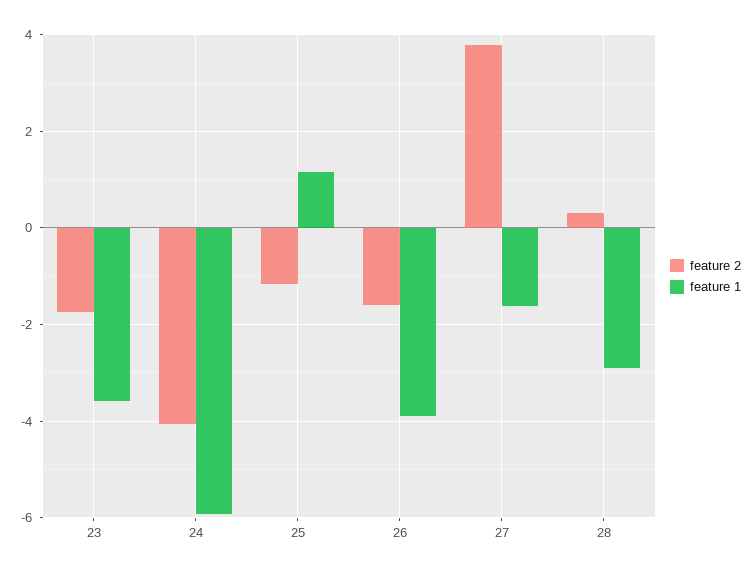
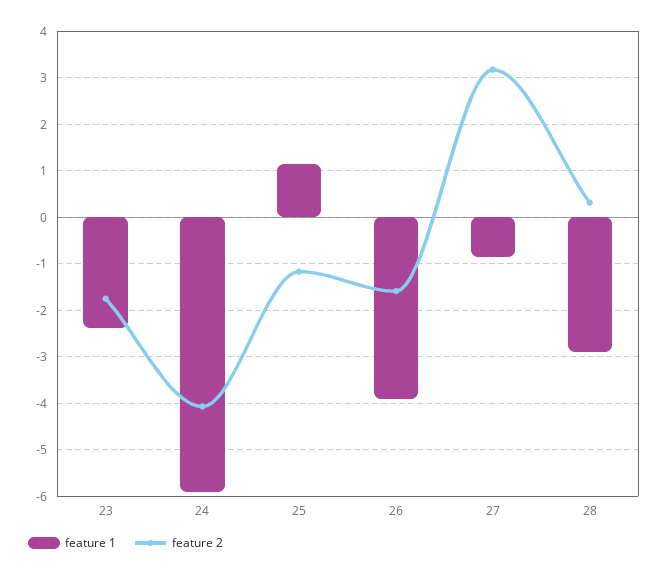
  {
    "feature 2": {
      "23": -1.8,
      "24": -4,
      "25": -1.2,
      "26": -1.6,
-     "27": 3.8,
+     "27": 3.2,
      "28": 0.4
    },
    "feature 1": {
-     "23": -3.6,
+     "23": -2.4,
      "24": -6,
      "25": 1.2,
      "26": -3.8,
-     "27": -1.6,
+     "27": -0.8,
      "28": -3
    }
  }

